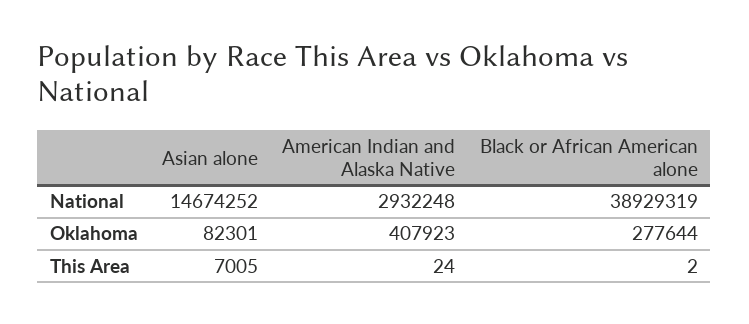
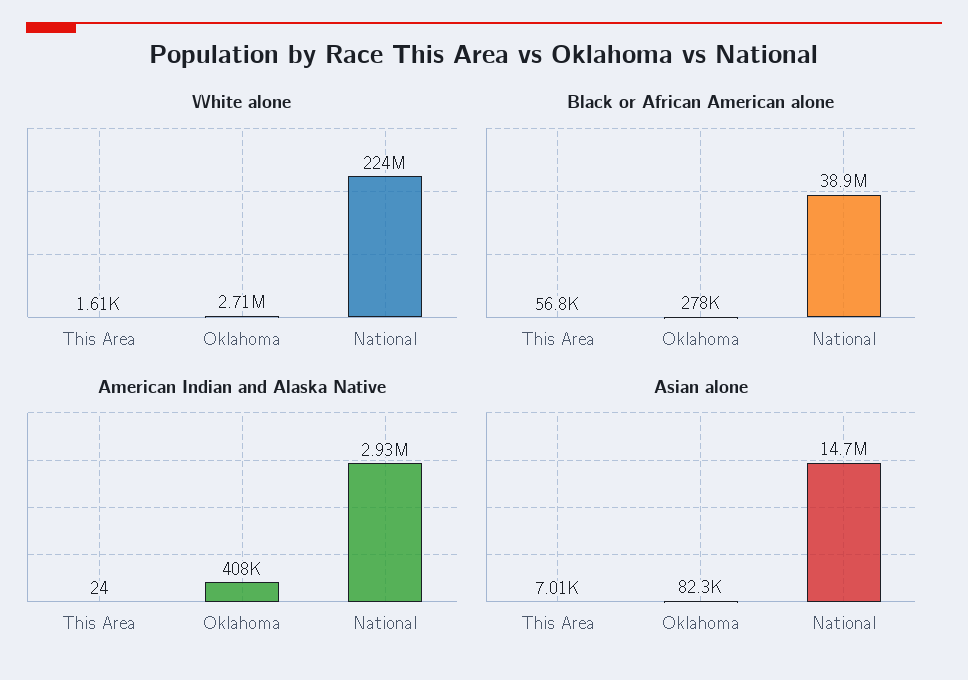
  {
    "Asian alone": {
      "National": 14674252,
      "Oklahoma": 82301,
      "This Area": 7005
    },
    "American Indian and Alaska Native": {
      "National": 2932248,
      "Oklahoma": 407923,
      "This Area": 24
    },
    "Black or African American alone": {
      "National": 38929319,
      "Oklahoma": 277644,
-     "This Area": 2
+     "This Area": 56800
-   }
+   },
+   "White alone": {
+     "This Area": 1610,
+     "Oklahoma": 2710000,
+     "National": 224000000
+   }
  }

